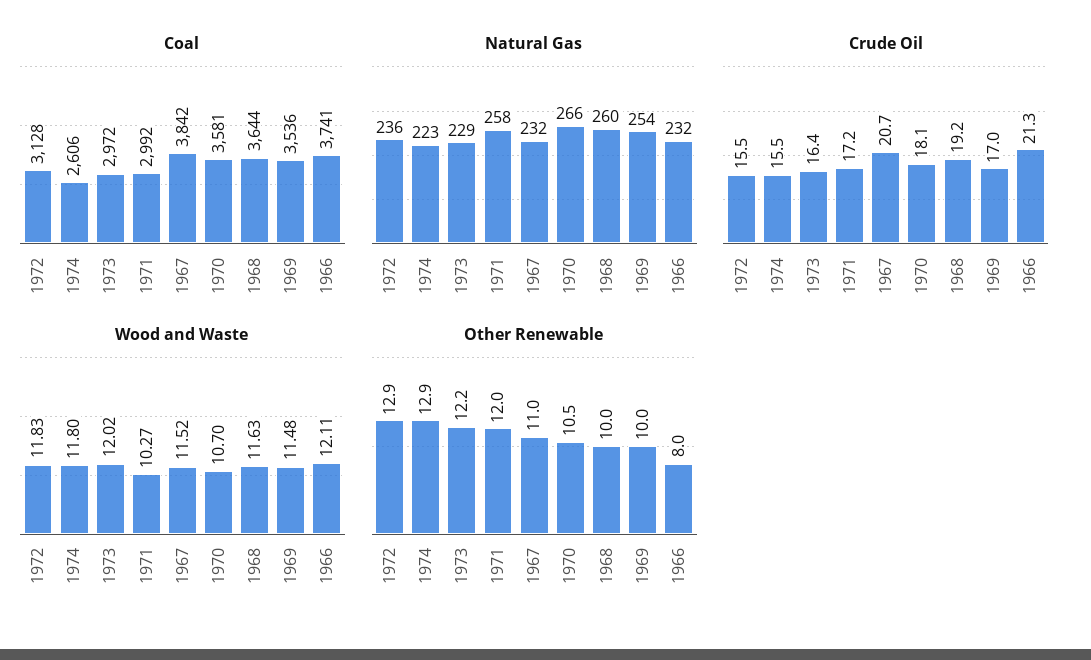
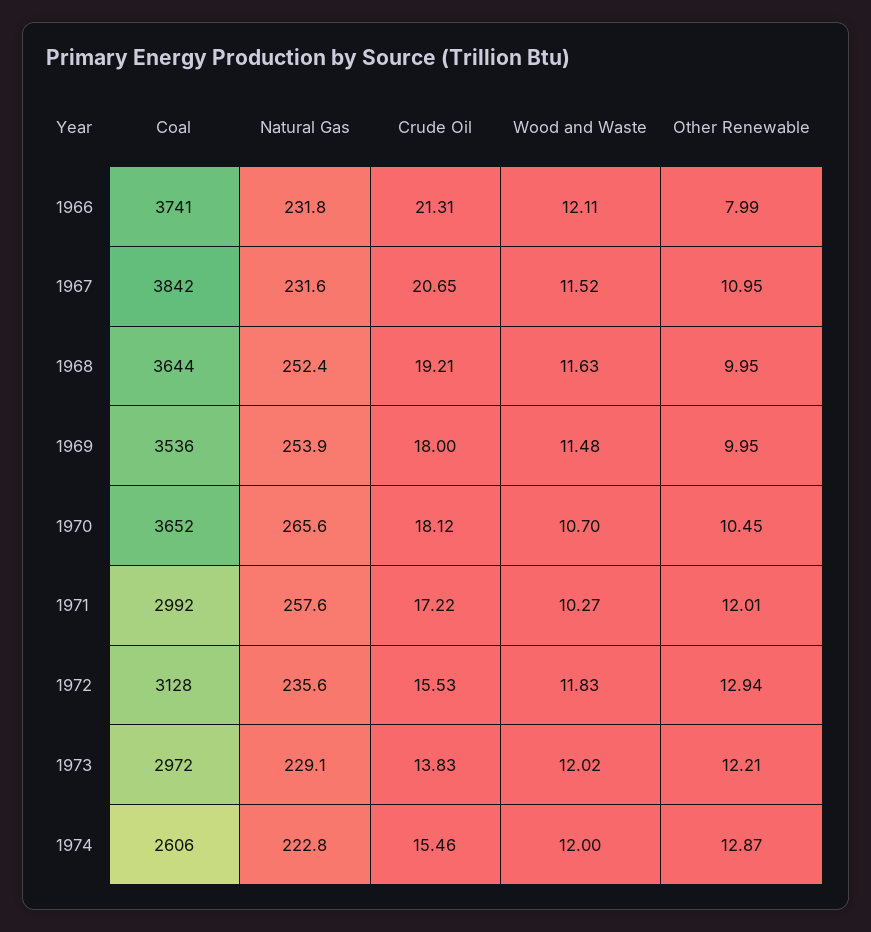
  {
    "Coal": {
      "1972": 3128,
      "1974": 2606,
      "1973": 2972,
      "1971": 2992,
      "1967": 3842,
-     "1970": 3581,
+     "1970": 3652,
      "1968": 3644,
      "1969": 3536,
      "1966": 3741
    },
    "Natural Gas": {
      "1972": 235.6,
      "1974": 222.8,
      "1973": 229.1,
      "1971": 257.6,
      "1967": 231.6,
      "1970": 265.6,
-     "1968": 260,
+     "1968": 252.4,
      "1969": 253.9,
      "1966": 231.8
    },
    "Crude Oil": {
      "1972": 15.53,
      "1974": 15.46,
-     "1973": 16.4,
+     "1973": 13.83,
      "1971": 17.22,
      "1967": 20.65,
      "1970": 18.12,
      "1968": 19.21,
-     "1969": 17,
+     "1969": 18,
      "1966": 21.31
    },
    "Wood and Waste": {
      "1972": 11.83,
-     "1974": 11.8,
+     "1974": 12,
      "1973": 12.02,
      "1971": 10.27,
      "1967": 11.52,
      "1970": 10.7,
      "1968": 11.63,
      "1969": 11.48,
      "1966": 12.11
    },
    "Other Renewable": {
      "1972": 12.94,
      "1974": 12.87,
      "1973": 12.21,
      "1971": 12.01,
      "1967": 10.95,
      "1970": 10.45,
      "1968": 9.95,
      "1969": 9.95,
      "1966": 7.99
    }
  }

